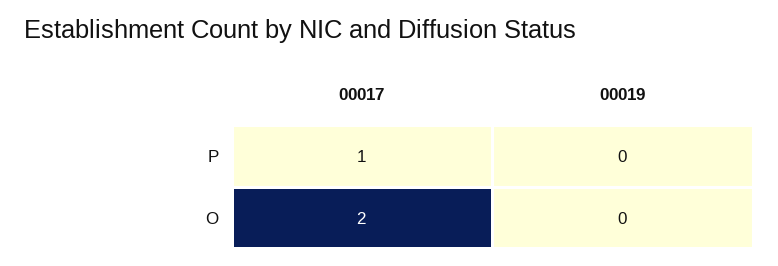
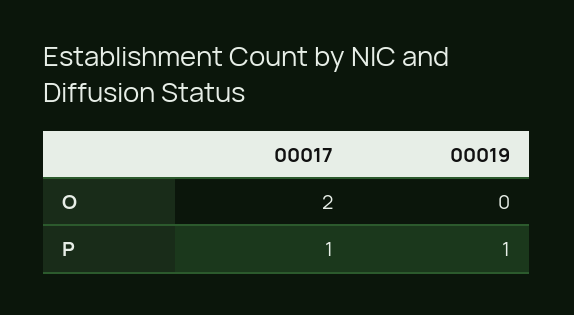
  {
    "00017": {
      "P": 1,
      "O": 2
    },
    "00019": {
-     "P": 0,
+     "P": 1,
      "O": 0
    }
  }

